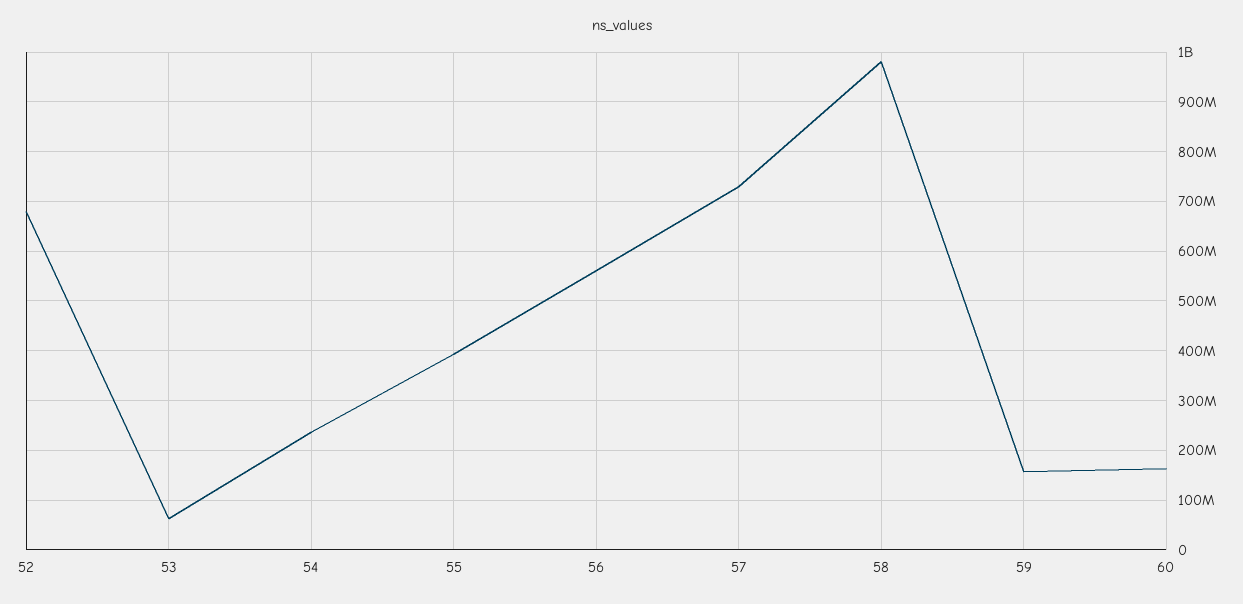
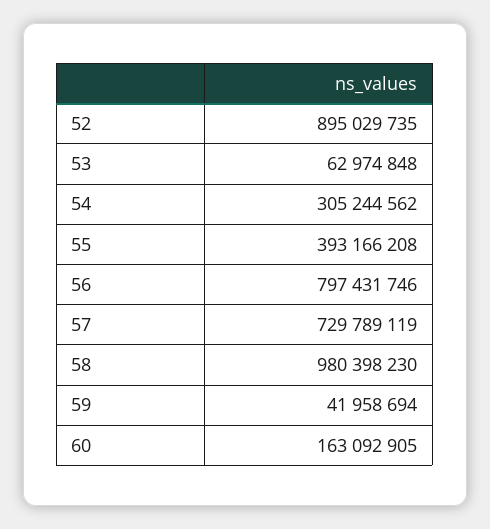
  {
-   "52": 680000000,
+   "52": 895029735,
    "53": 62974848,
-   "54": 240000000,
+   "54": 305244562,
    "55": 393166208,
-   "56": 560000000,
+   "56": 797431746,
    "57": 729789119,
    "58": 980398230,
-   "59": 160000000,
+   "59": 41958694,
    "60": 163092905
  }

